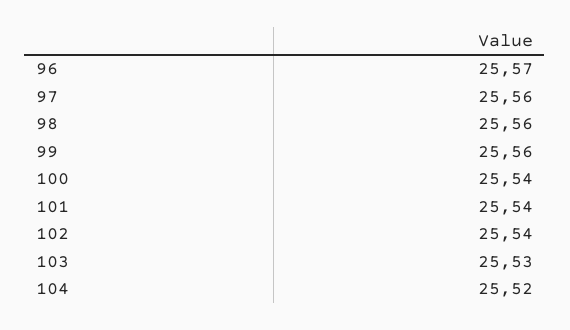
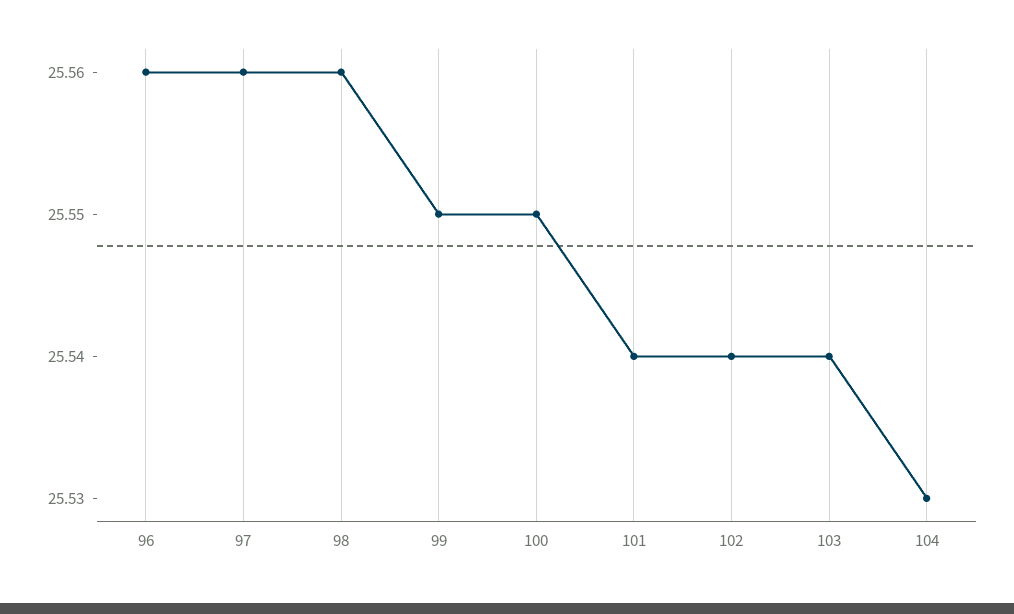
  {
-   "96": 25.57,
+   "96": 25.56,
    "97": 25.56,
    "98": 25.56,
-   "99": 25.56,
+   "99": 25.55,
-   "100": 25.54,
+   "100": 25.55,
    "101": 25.54,
    "102": 25.54,
-   "103": 25.53,
+   "103": 25.54,
-   "104": 25.52
+   "104": 25.53
  }

